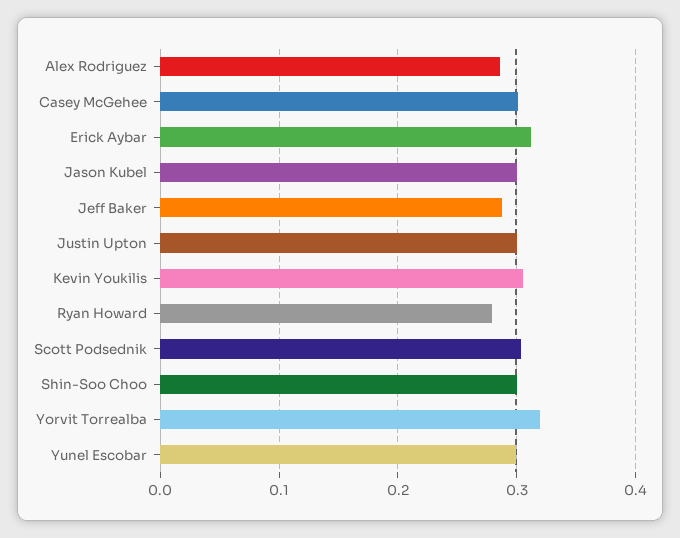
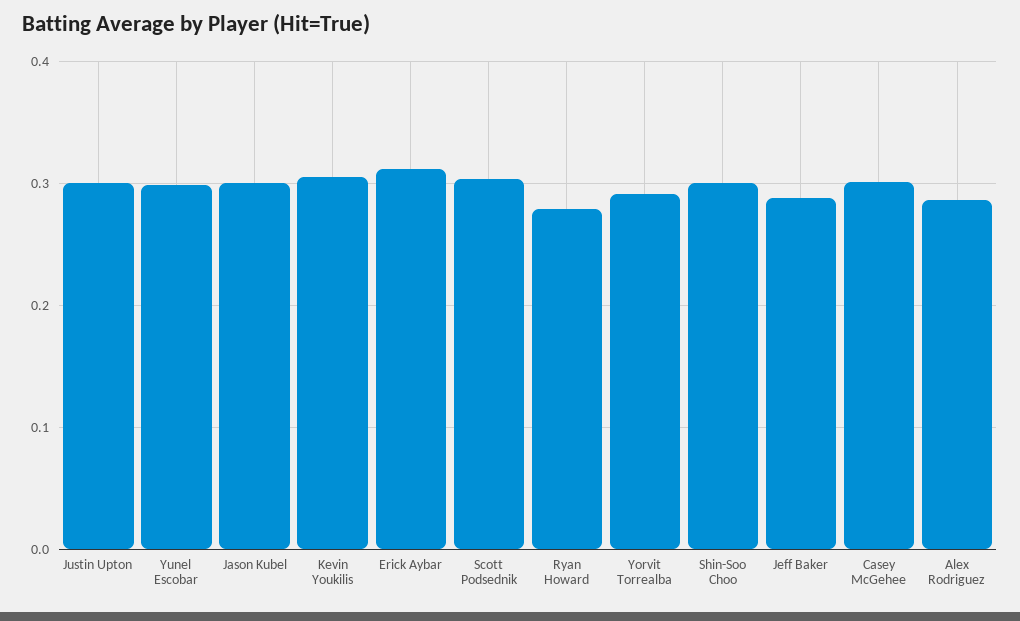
  {
    "Alex Rodriguez": 0.29,
    "Casey McGehee": 0.3,
    "Erick Aybar": 0.31,
    "Jason Kubel": 0.3,
    "Jeff Baker": 0.29,
    "Justin Upton": 0.3,
    "Kevin Youkilis": 0.31,
    "Ryan Howard": 0.28,
    "Scott Podsednik": 0.3,
    "Shin-Soo Choo": 0.3,
-   "Yorvit Torrealba": 0.32,
+   "Yorvit Torrealba": 0.29,
    "Yunel Escobar": 0.3
  }

